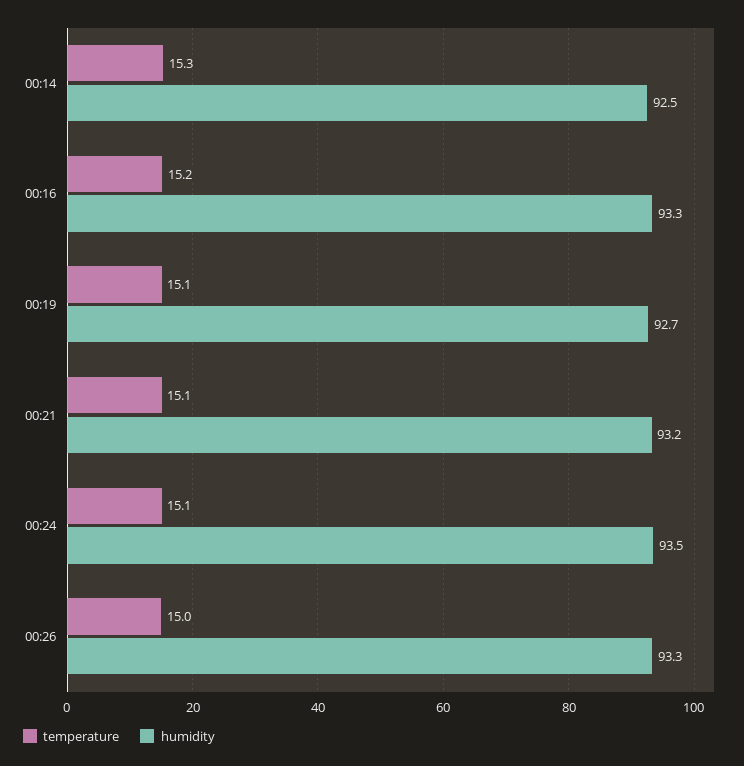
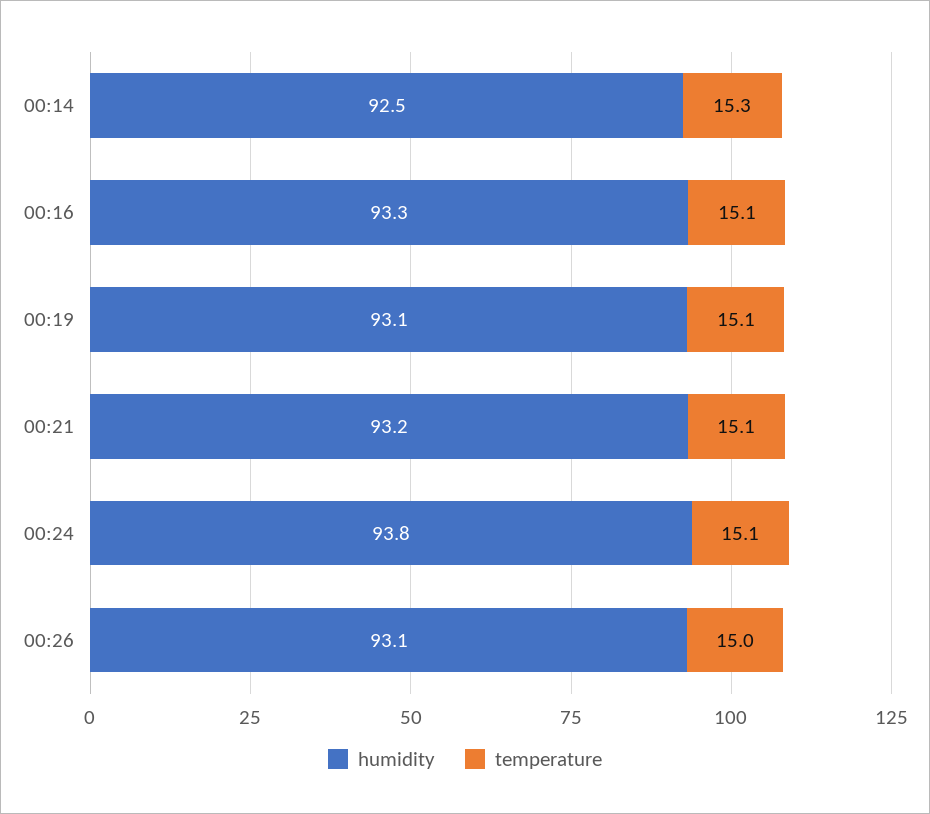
  {
    "temperature": {
      "00:14": 15.3,
-     "00:16": 15.2,
+     "00:16": 15.1,
      "00:19": 15.1,
      "00:21": 15.1,
      "00:24": 15.1,
      "00:26": 15
    },
    "humidity": {
      "00:14": 92.5,
      "00:16": 93.3,
-     "00:19": 92.7,
+     "00:19": 93.1,
      "00:21": 93.2,
-     "00:24": 93.5,
+     "00:24": 93.8,
-     "00:26": 93.3
+     "00:26": 93.1
    }
  }

